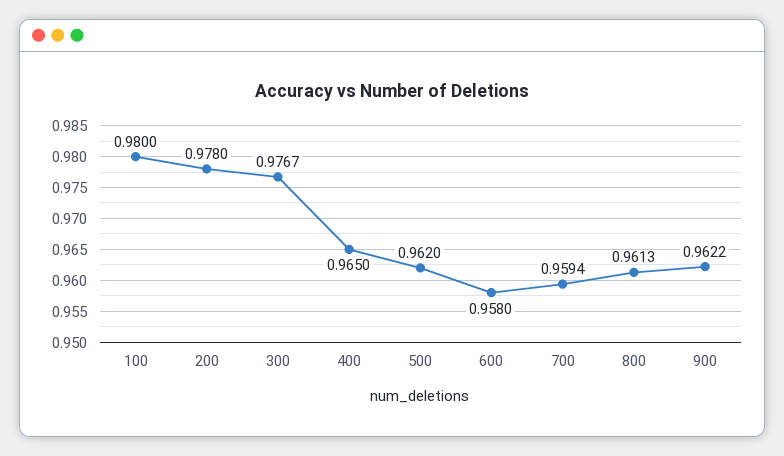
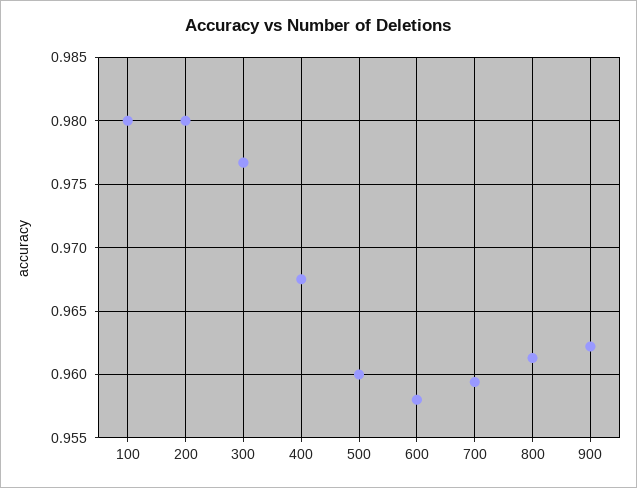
  {
    "100": 0.98,
-   "200": 0.978,
+   "200": 0.98,
    "300": 0.9767,
-   "400": 0.965,
+   "400": 0.9675,
-   "500": 0.962,
+   "500": 0.96,
    "600": 0.958,
    "700": 0.9594,
    "800": 0.9613,
    "900": 0.9622
  }

